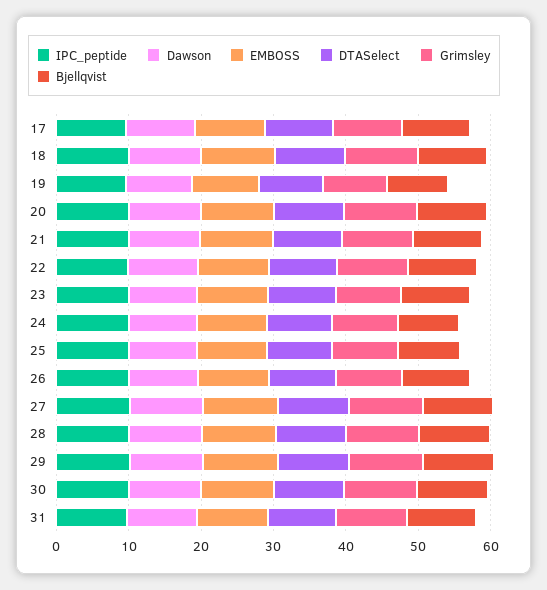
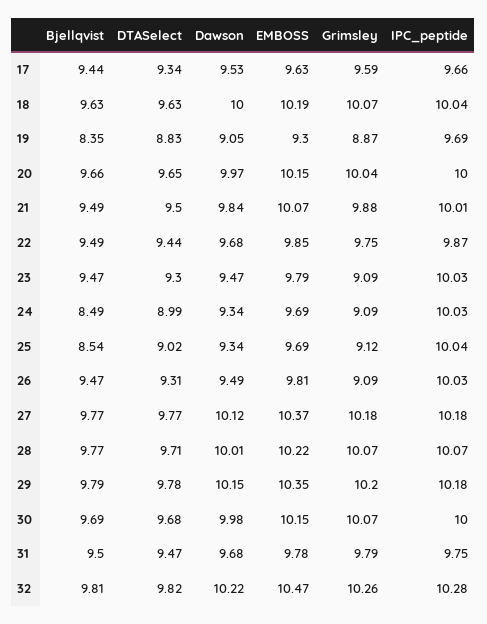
  {
    "IPC_peptide": {
      "17": 9.66,
      "18": 10.04,
      "19": 9.69,
      "20": 10,
      "21": 10.01,
      "22": 9.87,
      "23": 10.03,
      "24": 10.03,
      "25": 10.04,
      "26": 10.03,
      "27": 10.18,
      "28": 10.07,
      "29": 10.18,
      "30": 10,
-     "31": 9.75
+     "31": 9.75,
+     "32": 10.28
    },
    "Dawson": {
      "17": 9.53,
      "18": 10,
      "19": 9.05,
      "20": 9.97,
      "21": 9.84,
      "22": 9.68,
      "23": 9.47,
      "24": 9.34,
      "25": 9.34,
      "26": 9.49,
      "27": 10.12,
      "28": 10.01,
      "29": 10.15,
      "30": 9.98,
-     "31": 9.68
+     "31": 9.68,
+     "32": 10.22
    },
    "EMBOSS": {
      "17": 9.63,
      "18": 10.19,
      "19": 9.3,
      "20": 10.15,
      "21": 10.07,
      "22": 9.85,
      "23": 9.79,
      "24": 9.69,
      "25": 9.69,
      "26": 9.81,
      "27": 10.37,
      "28": 10.22,
      "29": 10.35,
      "30": 10.15,
-     "31": 9.78
+     "31": 9.78,
+     "32": 10.47
    },
    "DTASelect": {
      "17": 9.34,
      "18": 9.63,
      "19": 8.83,
      "20": 9.65,
      "21": 9.5,
      "22": 9.44,
      "23": 9.3,
      "24": 8.99,
      "25": 9.02,
      "26": 9.31,
      "27": 9.77,
      "28": 9.71,
      "29": 9.78,
      "30": 9.68,
-     "31": 9.47
+     "31": 9.47,
+     "32": 9.82
    },
    "Grimsley": {
      "17": 9.59,
      "18": 10.07,
      "19": 8.87,
      "20": 10.04,
      "21": 9.88,
      "22": 9.75,
      "23": 9.09,
      "24": 9.09,
      "25": 9.12,
      "26": 9.09,
      "27": 10.18,
      "28": 10.07,
      "29": 10.2,
      "30": 10.07,
-     "31": 9.79
+     "31": 9.79,
+     "32": 10.26
    },
    "Bjellqvist": {
      "17": 9.44,
      "18": 9.63,
      "19": 8.35,
      "20": 9.66,
      "21": 9.49,
      "22": 9.49,
      "23": 9.47,
      "24": 8.49,
      "25": 8.54,
      "26": 9.47,
      "27": 9.77,
      "28": 9.77,
      "29": 9.79,
      "30": 9.69,
-     "31": 9.5
+     "31": 9.5,
+     "32": 9.81
    }
  }

